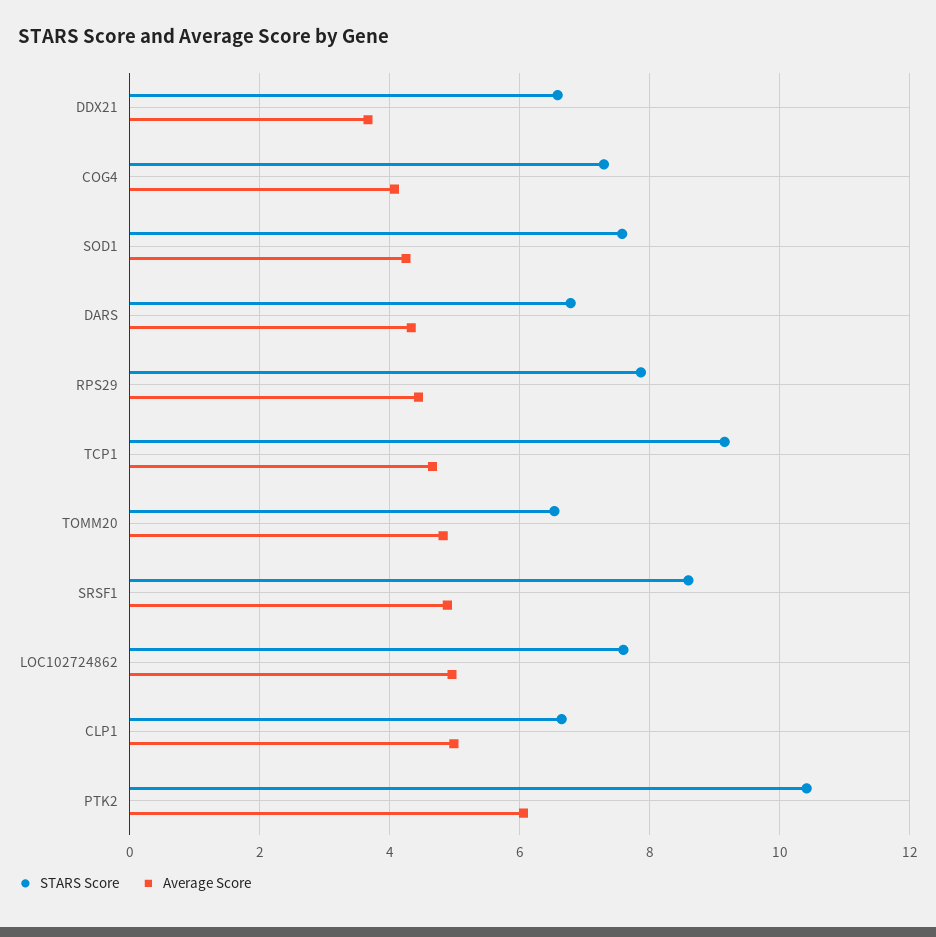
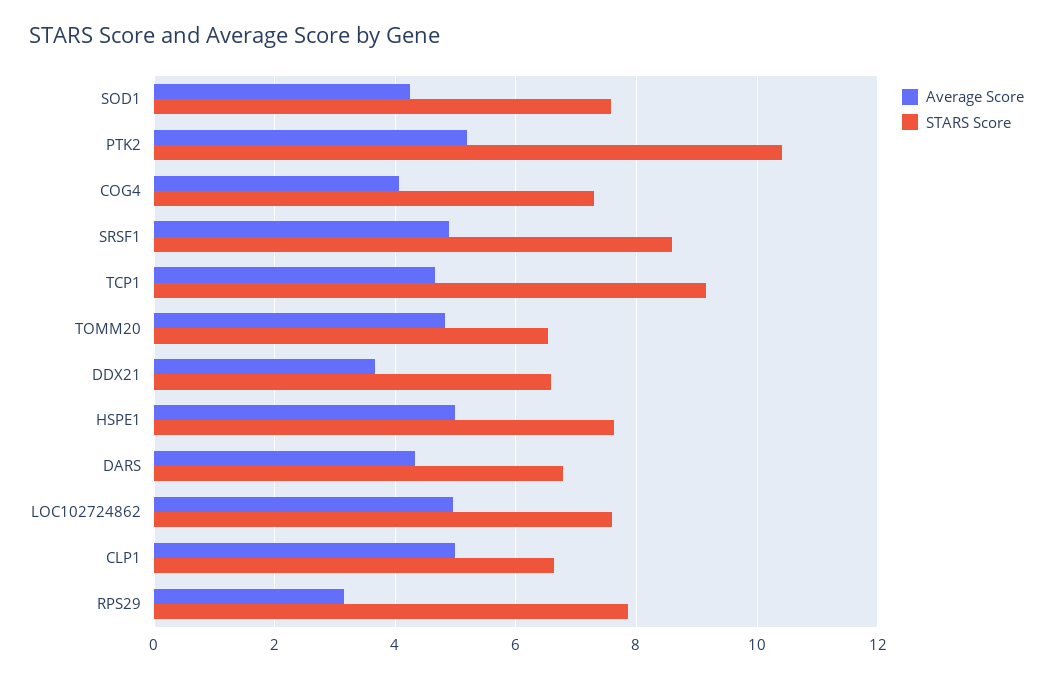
  {
    "STARS Score": {
      "DDX21": 6.6,
      "COG4": 7.2,
      "SOD1": 7.6,
      "DARS": 6.8,
      "RPS29": 7.8,
      "TCP1": 9.2,
      "TOMM20": 6.6,
      "SRSF1": 8.6,
      "LOC102724862": 7.6,
      "CLP1": 6.6,
-     "PTK2": 10.4
+     "PTK2": 10.4,
+     "HSPE1": 7.6
    },
    "Average Score": {
      "DDX21": 3.6,
      "COG4": 4,
      "SOD1": 4.2,
      "DARS": 4.4,
-     "RPS29": 4.4,
+     "RPS29": 3.2,
      "TCP1": 4.6,
      "TOMM20": 4.8,
      "SRSF1": 4.8,
      "LOC102724862": 5,
      "CLP1": 5,
-     "PTK2": 6
+     "PTK2": 5.2,
+     "HSPE1": 5
    }
  }

